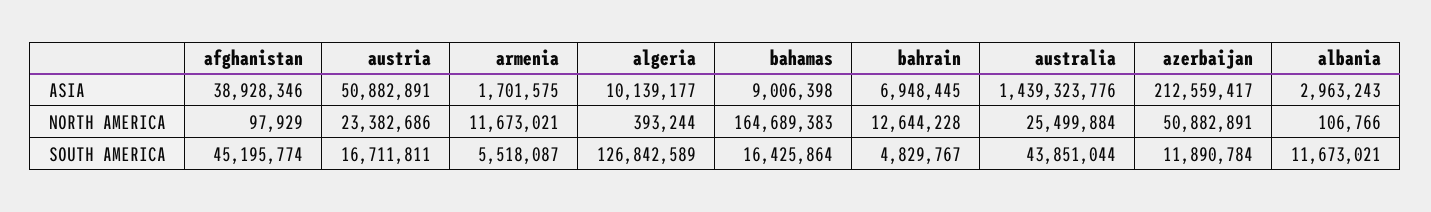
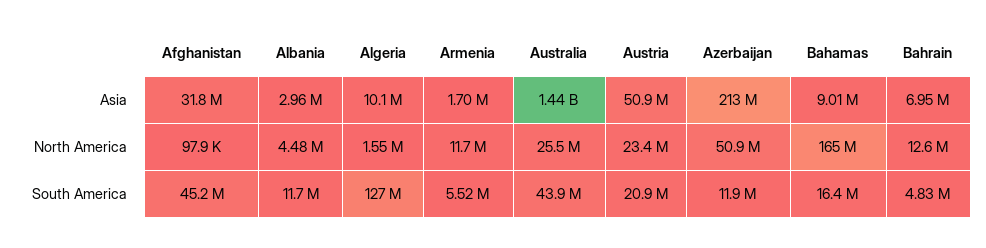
  {
    "afghanistan": {
-     "ASIA": 38928346,
+     "ASIA": 31800000,
      "NORTH AMERICA": 97929,
      "SOUTH AMERICA": 45195774
    },
    "austria": {
      "ASIA": 50882891,
      "NORTH AMERICA": 23382686,
-     "SOUTH AMERICA": 16711811
+     "SOUTH AMERICA": 20900000
    },
    "armenia": {
      "ASIA": 1701575,
      "NORTH AMERICA": 11673021,
      "SOUTH AMERICA": 5518087
    },
    "algeria": {
      "ASIA": 10139177,
-     "NORTH AMERICA": 393244,
+     "NORTH AMERICA": 1550000,
      "SOUTH AMERICA": 126842589
    },
    "bahamas": {
      "ASIA": 9006398,
      "NORTH AMERICA": 164689383,
      "SOUTH AMERICA": 16425864
    },
    "bahrain": {
      "ASIA": 6948445,
      "NORTH AMERICA": 12644228,
      "SOUTH AMERICA": 4829767
    },
    "australia": {
      "ASIA": 1439323776,
      "NORTH AMERICA": 25499884,
      "SOUTH AMERICA": 43851044
    },
    "azerbaijan": {
      "ASIA": 212559417,
      "NORTH AMERICA": 50882891,
      "SOUTH AMERICA": 11890784
    },
    "albania": {
      "ASIA": 2963243,
-     "NORTH AMERICA": 106766,
+     "NORTH AMERICA": 4480000,
      "SOUTH AMERICA": 11673021
    }
  }

